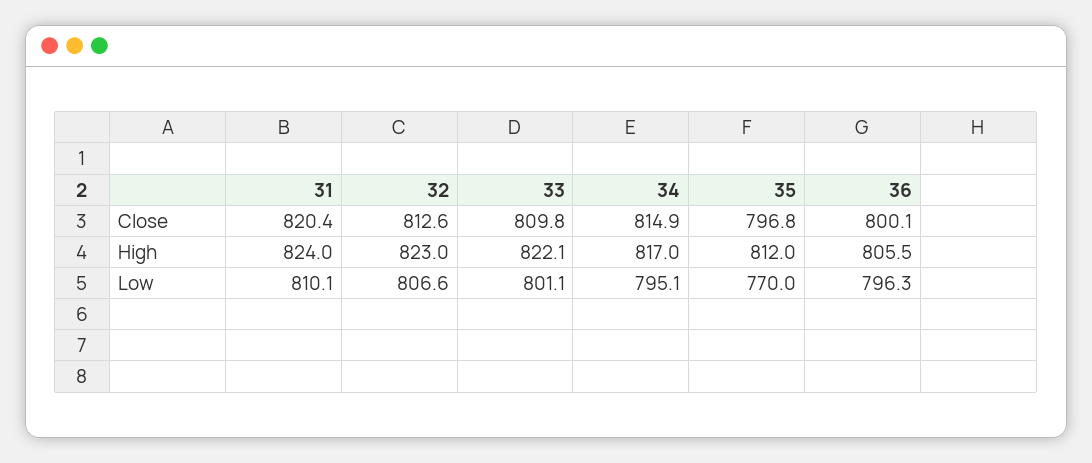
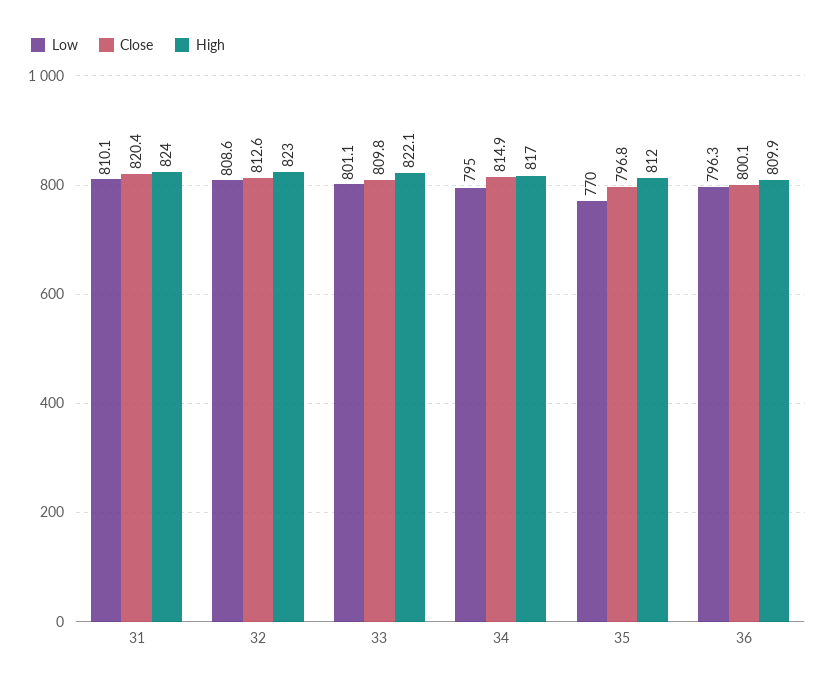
  {
    "Close": {
      "31": 820.4,
      "32": 812.6,
      "33": 809.8,
      "34": 814.9,
      "35": 796.8,
      "36": 800.1
    },
    "High": {
      "31": 824,
      "32": 823,
      "33": 822.1,
      "34": 817,
      "35": 812,
-     "36": 805.5
+     "36": 809.9
    },
    "Low": {
      "31": 810.1,
-     "32": 806.6,
+     "32": 808.6,
      "33": 801.1,
-     "34": 795.1,
+     "34": 795,
      "35": 770,
      "36": 796.3
    }
  }

